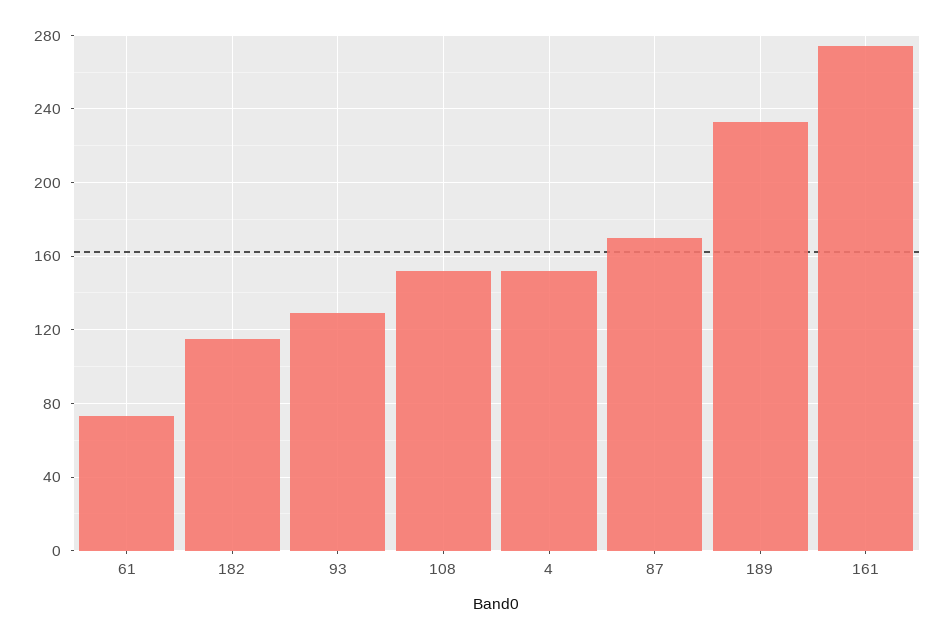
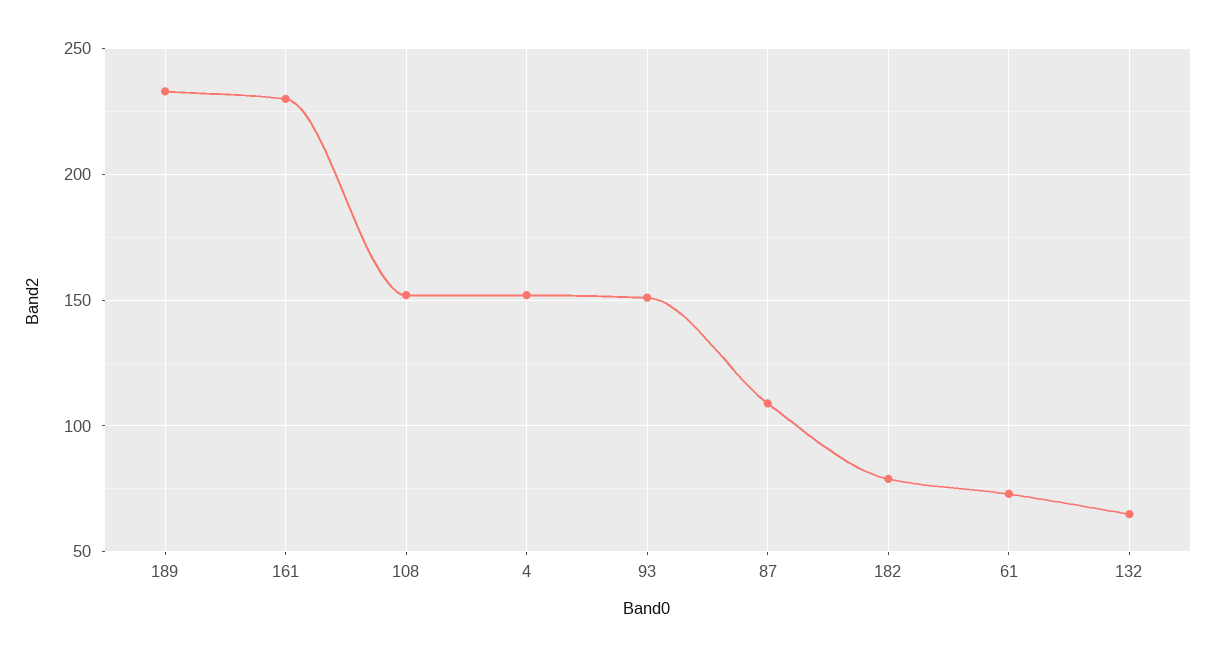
  {
    "61": 75,
-   "182": 115,
+   "182": 80,
-   "93": 130,
+   "93": 150,
    "108": 150,
    "4": 150,
-   "87": 170,
+   "87": 110,
    "189": 235,
-   "161": 275
+   "161": 230,
+   "132": 65
  }

